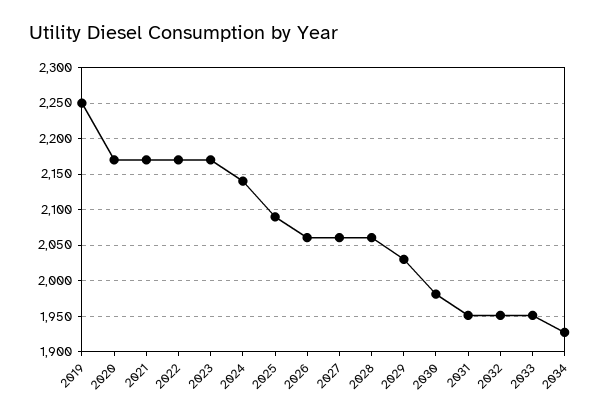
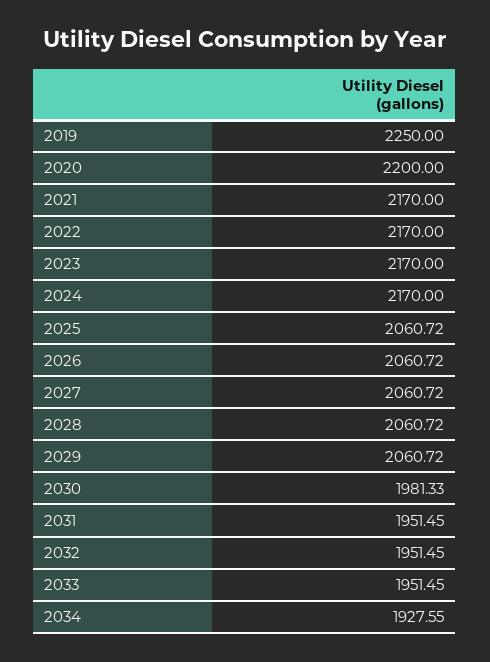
  {
    "2019": 2250,
-   "2020": 2170,
+   "2020": 2200,
    "2021": 2170,
    "2022": 2170,
    "2023": 2170,
-   "2024": 2140,
+   "2024": 2170,
-   "2025": 2090,
+   "2025": 2060.72,
    "2026": 2060.72,
    "2027": 2060.72,
    "2028": 2060.72,
-   "2029": 2030,
+   "2029": 2060.72,
    "2030": 1981.33,
    "2031": 1951.45,
    "2032": 1951.45,
    "2033": 1951.45,
    "2034": 1927.55
  }

